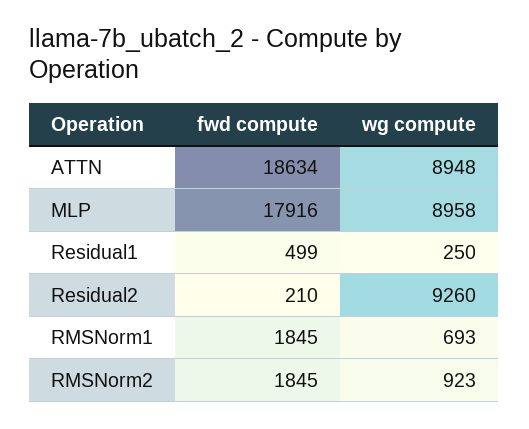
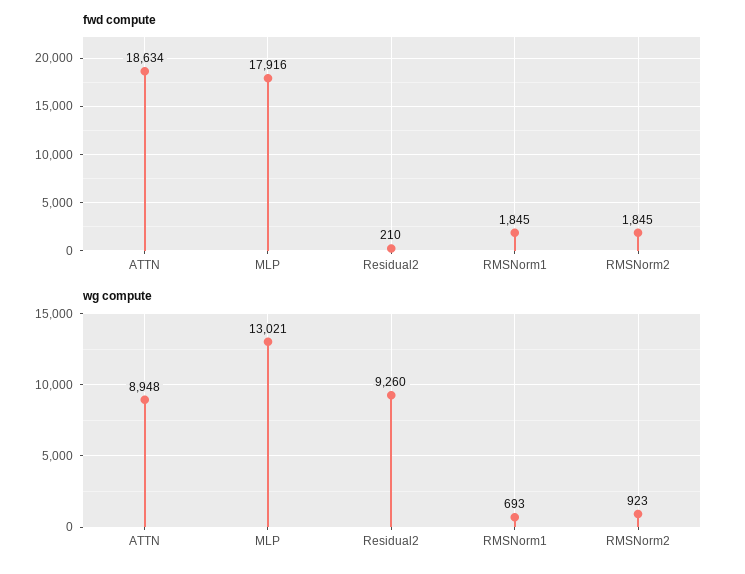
  {
    "fwd compute": {
      "ATTN": 18634,
      "MLP": 17916,
-     "Residual1": 499,
      "Residual2": 210,
      "RMSNorm1": 1845,
      "RMSNorm2": 1845
    },
    "wg compute": {
      "ATTN": 8948,
-     "MLP": 8958,
+     "MLP": 13021,
-     "Residual1": 250,
      "Residual2": 9260,
      "RMSNorm1": 693,
      "RMSNorm2": 923
    }
  }

